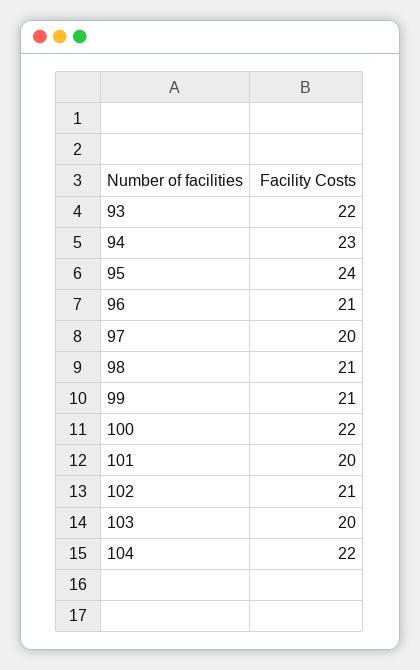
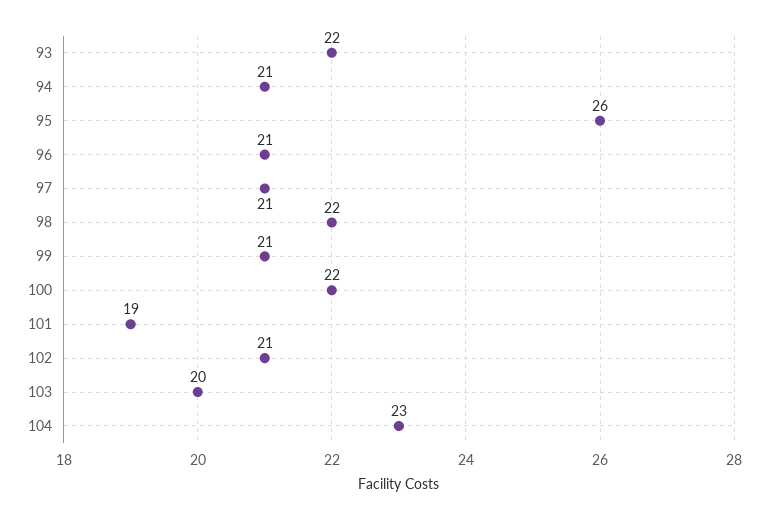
  {
    "93": 22,
-   "94": 23,
+   "94": 21,
-   "95": 24,
+   "95": 26,
    "96": 21,
-   "97": 20,
+   "97": 21,
-   "98": 21,
+   "98": 22,
    "99": 21,
    "100": 22,
-   "101": 20,
+   "101": 19,
    "102": 21,
    "103": 20,
-   "104": 22
+   "104": 23
  }

